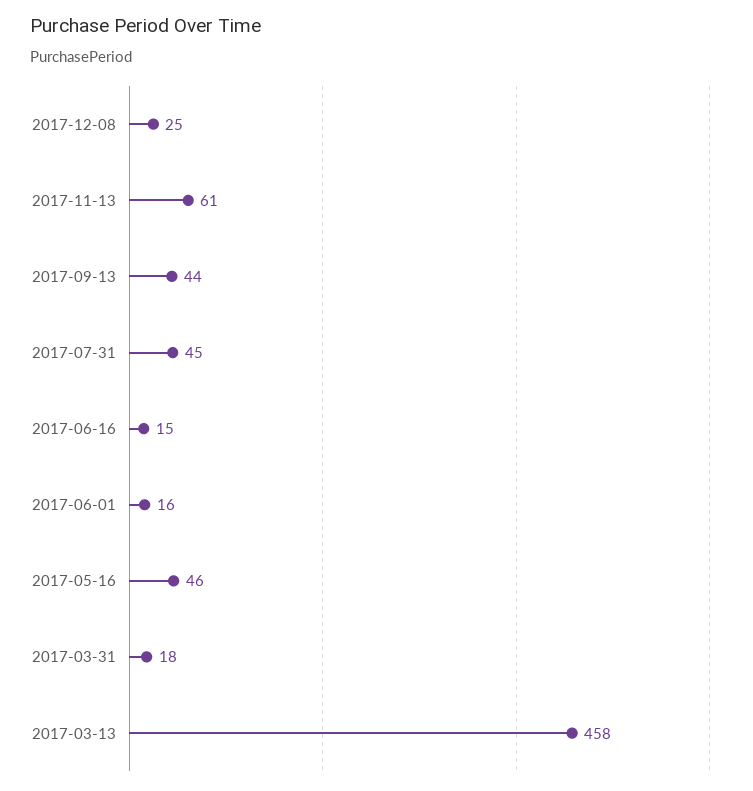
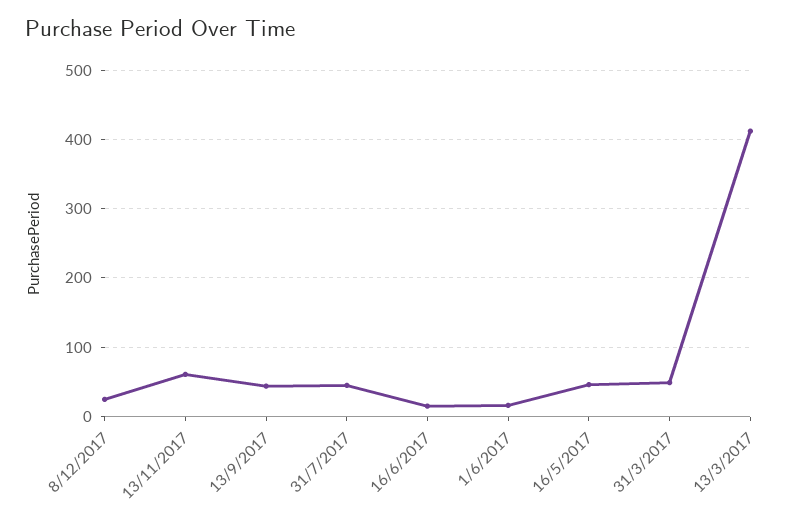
  {
    "2017-12-08": 25,
    "2017-11-13": 61,
    "2017-09-13": 44,
    "2017-07-31": 45,
    "2017-06-16": 15,
    "2017-06-01": 16,
    "2017-05-16": 46,
-   "2017-03-31": 18,
+   "2017-03-31": 50,
-   "2017-03-13": 458
+   "2017-03-13": 410
  }

